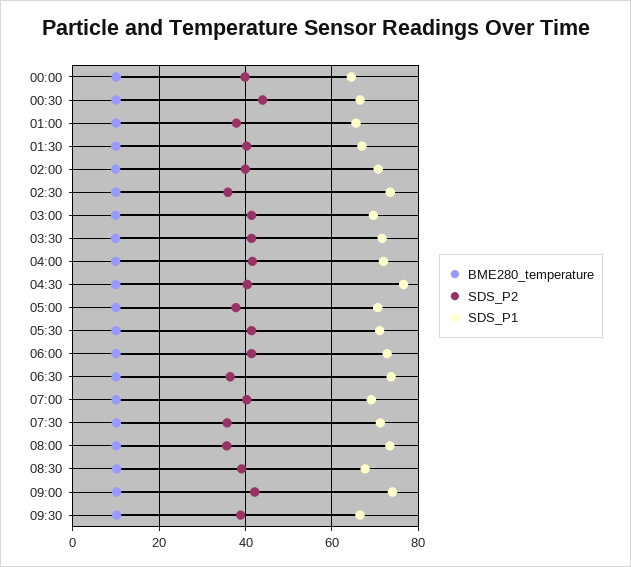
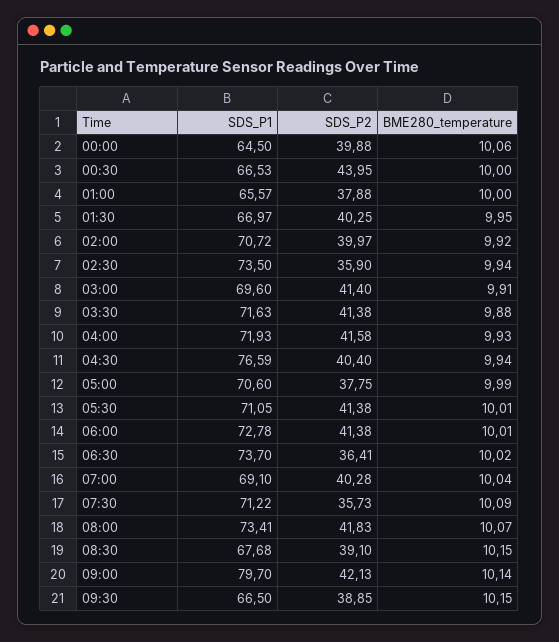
  {
    "BME280_temperature": {
      "00:00": 10.06,
      "00:30": 10,
      "01:00": 10,
      "01:30": 9.95,
      "02:00": 9.92,
      "02:30": 9.94,
      "03:00": 9.91,
      "03:30": 9.88,
      "04:00": 9.93,
      "04:30": 9.94,
      "05:00": 9.99,
      "05:30": 10.01,
      "06:00": 10.01,
      "06:30": 10.02,
      "07:00": 10.04,
      "07:30": 10.09,
      "08:00": 10.07,
      "08:30": 10.15,
      "09:00": 10.14,
      "09:30": 10.15
    },
    "SDS_P2": {
      "00:00": 39.88,
      "00:30": 43.95,
      "01:00": 37.88,
      "01:30": 40.25,
      "02:00": 39.97,
      "02:30": 35.9,
      "03:00": 41.4,
      "03:30": 41.38,
      "04:00": 41.58,
      "04:30": 40.4,
      "05:00": 37.75,
      "05:30": 41.38,
      "06:00": 41.38,
      "06:30": 36.41,
      "07:00": 40.28,
      "07:30": 35.73,
-     "08:00": 36,
+     "08:00": 41.83,
      "08:30": 39.1,
      "09:00": 42.13,
      "09:30": 38.85
    },
    "SDS_P1": {
      "00:00": 64.5,
      "00:30": 66.53,
      "01:00": 65.57,
      "01:30": 66.97,
      "02:00": 70.72,
      "02:30": 73.5,
      "03:00": 69.6,
      "03:30": 71.63,
      "04:00": 71.93,
      "04:30": 76.59,
      "05:00": 70.6,
      "05:30": 71.05,
      "06:00": 72.78,
      "06:30": 73.7,
      "07:00": 69.1,
      "07:30": 71.22,
      "08:00": 73.41,
      "08:30": 67.68,
-     "09:00": 74,
+     "09:00": 79.7,
      "09:30": 66.5
    }
  }

